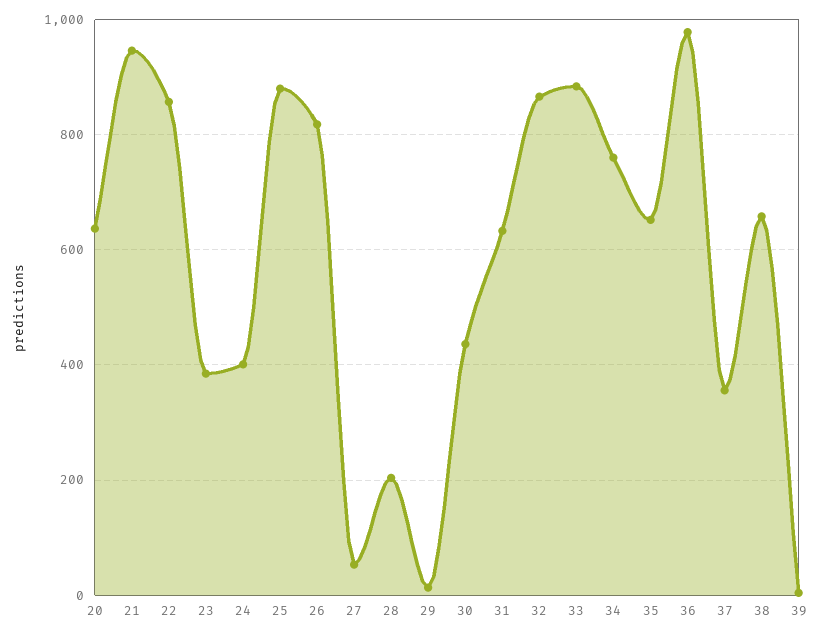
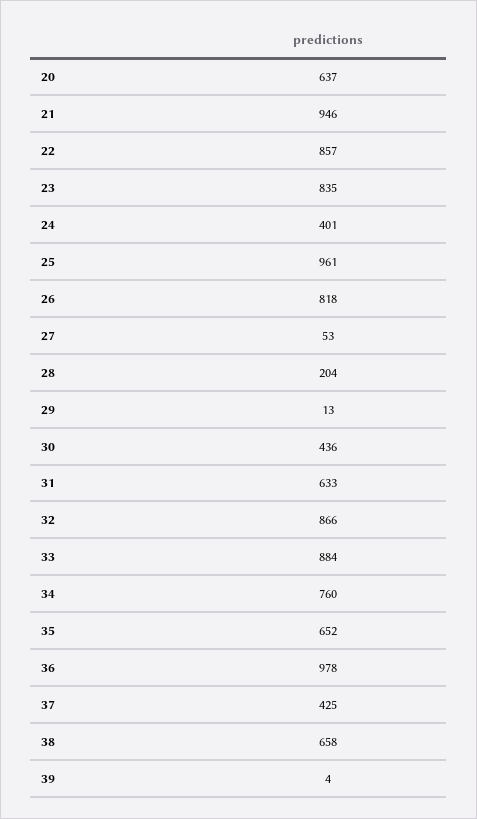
  {
    "20": 637,
    "21": 946,
    "22": 857,
-   "23": 380,
+   "23": 835,
    "24": 401,
-   "25": 880,
+   "25": 961,
    "26": 818,
    "27": 53,
    "28": 204,
    "29": 13,
    "30": 436,
    "31": 633,
    "32": 866,
    "33": 884,
    "34": 760,
    "35": 652,
    "36": 978,
-   "37": 360,
+   "37": 425,
    "38": 658,
    "39": 4
  }

